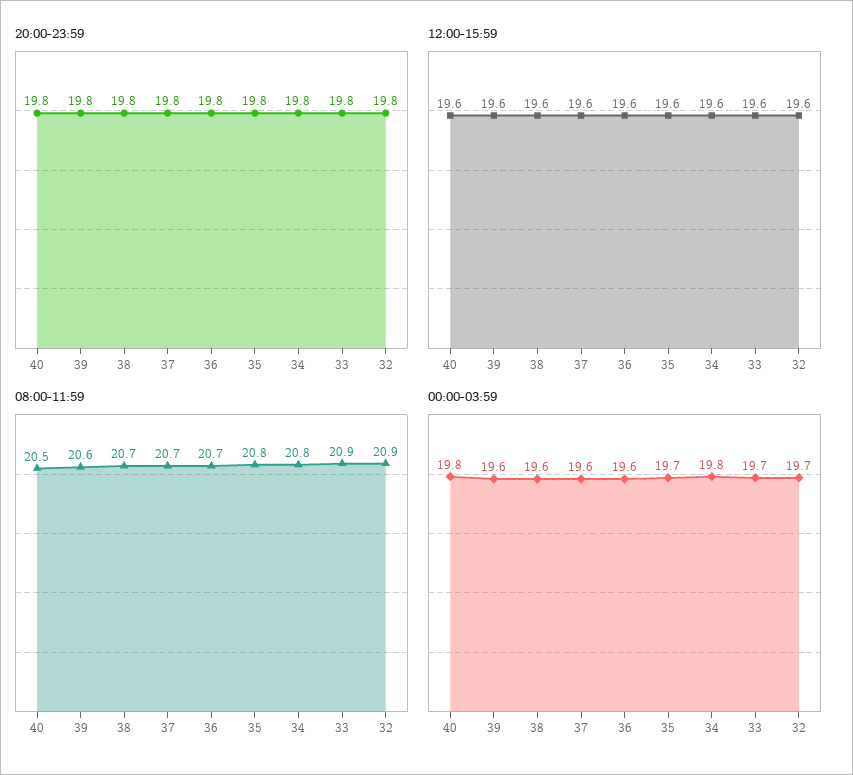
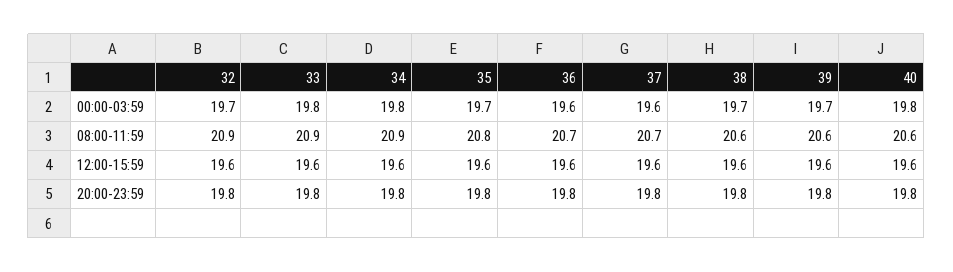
  {
    "20:00-23:59": {
      "40": 19.8,
      "39": 19.8,
      "38": 19.8,
      "37": 19.8,
      "36": 19.8,
      "35": 19.8,
      "34": 19.8,
      "33": 19.8,
      "32": 19.8
    },
    "12:00-15:59": {
      "40": 19.6,
      "39": 19.6,
      "38": 19.6,
      "37": 19.6,
      "36": 19.6,
      "35": 19.6,
      "34": 19.6,
      "33": 19.6,
      "32": 19.6
    },
    "08:00-11:59": {
-     "40": 20.5,
+     "40": 20.6,
      "39": 20.6,
-     "38": 20.7,
+     "38": 20.6,
      "37": 20.7,
      "36": 20.7,
      "35": 20.8,
-     "34": 20.8,
+     "34": 20.9,
      "33": 20.9,
      "32": 20.9
    },
    "00:00-03:59": {
      "40": 19.8,
-     "39": 19.6,
+     "39": 19.7,
-     "38": 19.6,
+     "38": 19.7,
      "37": 19.6,
      "36": 19.6,
      "35": 19.7,
      "34": 19.8,
-     "33": 19.7,
+     "33": 19.8,
      "32": 19.7
    }
  }

